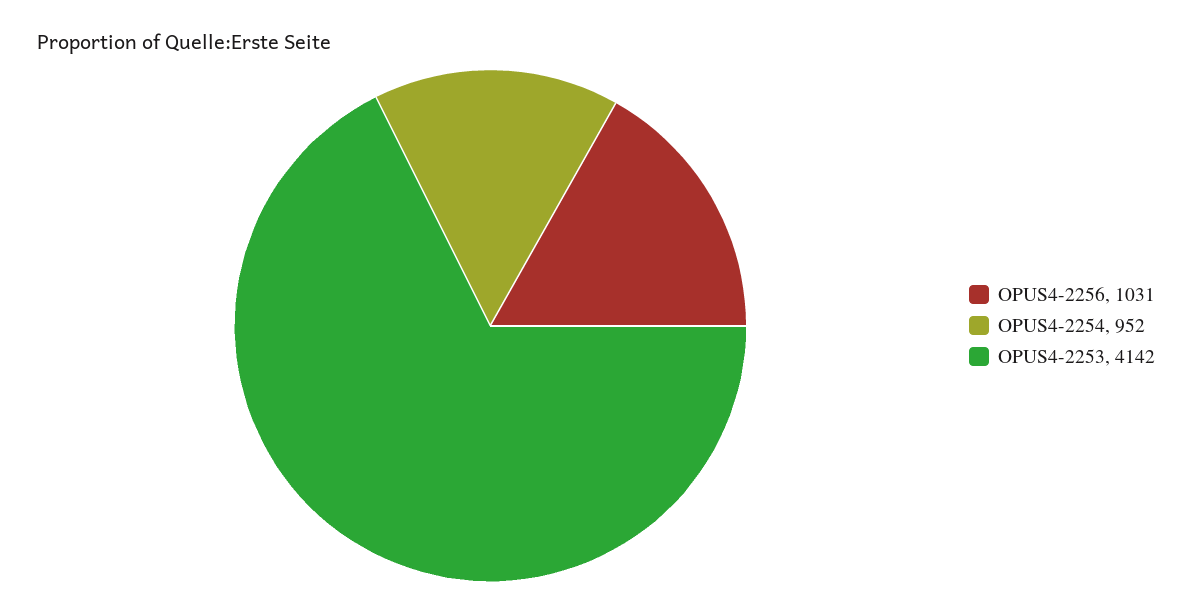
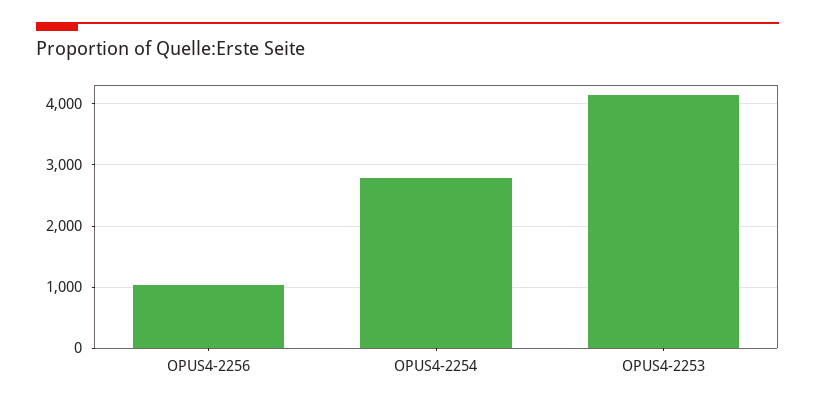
  {
    "OPUS4-2256": 1031,
-   "OPUS4-2254": 952,
+   "OPUS4-2254": 2800,
    "OPUS4-2253": 4142
  }

